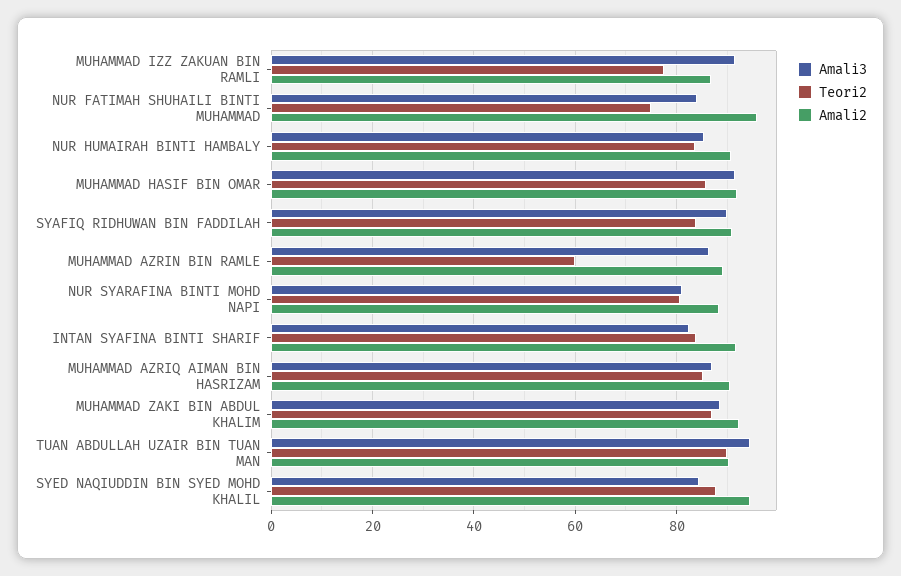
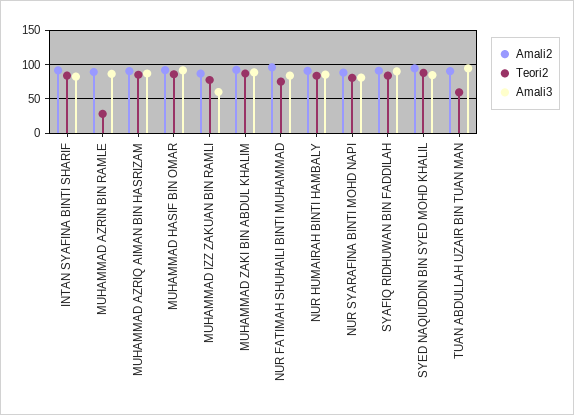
  {
    "Amali3": {
-     "MUHAMMAD IZZ ZAKUAN BIN RAMLI": 92,
+     "MUHAMMAD IZZ ZAKUAN BIN RAMLI": 60,
      "NUR FATIMAH SHUHAILI BINTI MUHAMMAD": 84,
      "NUR HUMAIRAH BINTI HAMBALY": 86,
      "MUHAMMAD HASIF BIN OMAR": 92,
      "SYAFIQ RIDHUWAN BIN FADDILAH": 90,
      "MUHAMMAD AZRIN BIN RAMLE": 86,
      "NUR SYARAFINA BINTI MOHD NAPI": 82,
      "INTAN SYAFINA BINTI SHARIF": 82,
      "MUHAMMAD AZRIQ AIMAN BIN HASRIZAM": 88,
      "MUHAMMAD ZAKI BIN ABDUL KHALIM": 88,
      "TUAN ABDULLAH UZAIR BIN TUAN MAN": 94,
      "SYED NAQIUDDIN BIN SYED MOHD KHALIL": 84
    },
    "Teori2": {
      "MUHAMMAD IZZ ZAKUAN BIN RAMLI": 78,
      "NUR FATIMAH SHUHAILI BINTI MUHAMMAD": 76,
      "NUR HUMAIRAH BINTI HAMBALY": 84,
      "MUHAMMAD HASIF BIN OMAR": 86,
      "SYAFIQ RIDHUWAN BIN FADDILAH": 84,
-     "MUHAMMAD AZRIN BIN RAMLE": 60,
+     "MUHAMMAD AZRIN BIN RAMLE": 30,
      "NUR SYARAFINA BINTI MOHD NAPI": 80,
      "INTAN SYAFINA BINTI SHARIF": 84,
      "MUHAMMAD AZRIQ AIMAN BIN HASRIZAM": 86,
      "MUHAMMAD ZAKI BIN ABDUL KHALIM": 88,
-     "TUAN ABDULLAH UZAIR BIN TUAN MAN": 90,
+     "TUAN ABDULLAH UZAIR BIN TUAN MAN": 60,
      "SYED NAQIUDDIN BIN SYED MOHD KHALIL": 88
    },
    "Amali2": {
      "MUHAMMAD IZZ ZAKUAN BIN RAMLI": 86,
      "NUR FATIMAH SHUHAILI BINTI MUHAMMAD": 96,
      "NUR HUMAIRAH BINTI HAMBALY": 90,
      "MUHAMMAD HASIF BIN OMAR": 92,
      "SYAFIQ RIDHUWAN BIN FADDILAH": 92,
      "MUHAMMAD AZRIN BIN RAMLE": 90,
      "NUR SYARAFINA BINTI MOHD NAPI": 88,
      "INTAN SYAFINA BINTI SHARIF": 92,
      "MUHAMMAD AZRIQ AIMAN BIN HASRIZAM": 90,
      "MUHAMMAD ZAKI BIN ABDUL KHALIM": 92,
      "TUAN ABDULLAH UZAIR BIN TUAN MAN": 90,
      "SYED NAQIUDDIN BIN SYED MOHD KHALIL": 94
    }
  }

